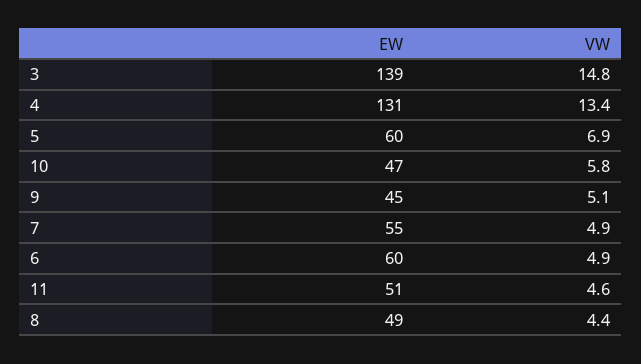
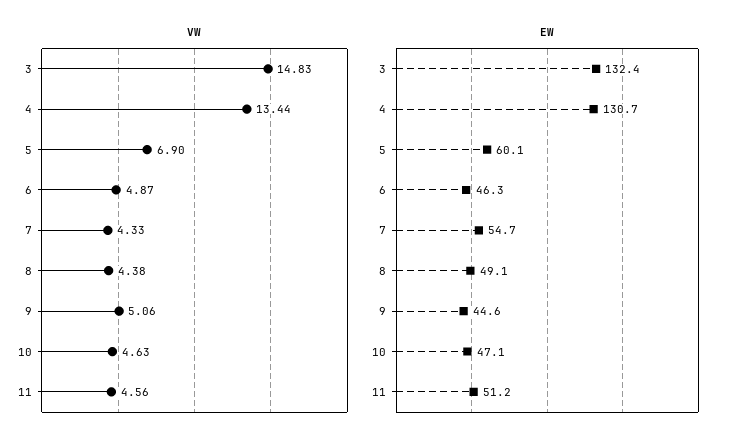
  {
    "EW": {
-     "3": 139,
+     "3": 132.4,
      "4": 130.7,
      "5": 60.1,
      "10": 47.1,
      "9": 44.6,
      "7": 54.7,
-     "6": 60,
+     "6": 46.3,
      "11": 51.2,
      "8": 49.1
    },
    "VW": {
      "3": 14.83,
      "4": 13.44,
      "5": 6.9,
-     "10": 5.8,
+     "10": 4.63,
      "9": 5.06,
-     "7": 4.9,
+     "7": 4.33,
      "6": 4.87,
      "11": 4.56,
      "8": 4.38
    }
  }

